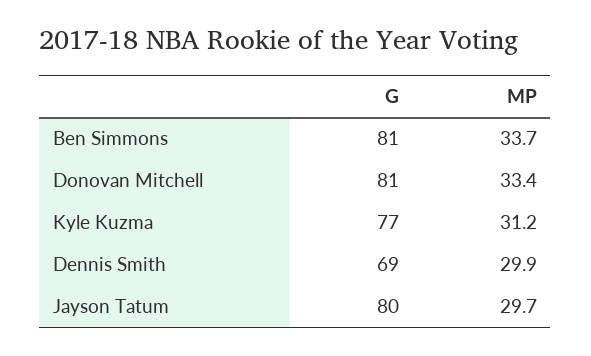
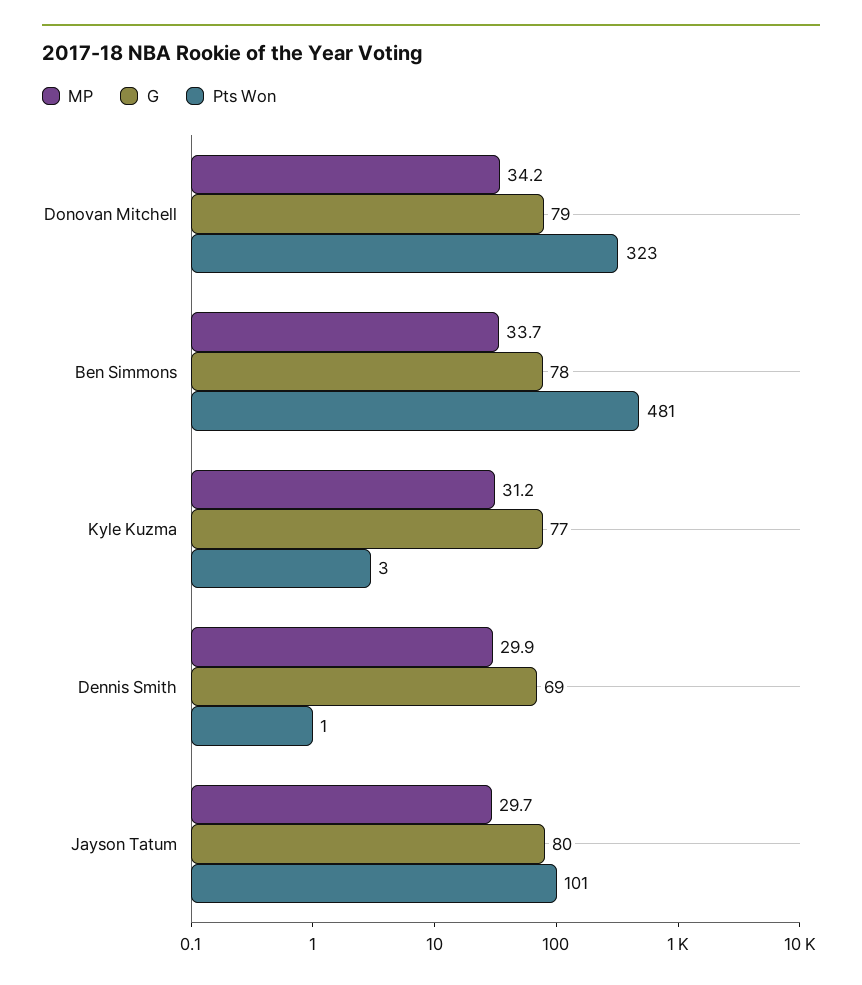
  {
    "G": {
-     "Ben Simmons": 81,
+     "Ben Simmons": 78,
-     "Donovan Mitchell": 81,
+     "Donovan Mitchell": 79,
      "Kyle Kuzma": 77,
      "Dennis Smith": 69,
      "Jayson Tatum": 80
    },
    "MP": {
      "Ben Simmons": 33.7,
-     "Donovan Mitchell": 33.4,
+     "Donovan Mitchell": 34.2,
      "Kyle Kuzma": 31.2,
      "Dennis Smith": 29.9,
      "Jayson Tatum": 29.7
-   }
+   },
+   "Pts Won": {
+     "Donovan Mitchell": 323,
+     "Ben Simmons": 481,
+     "Kyle Kuzma": 3,
+     "Dennis Smith": 1,
+     "Jayson Tatum": 101
+   }
  }

